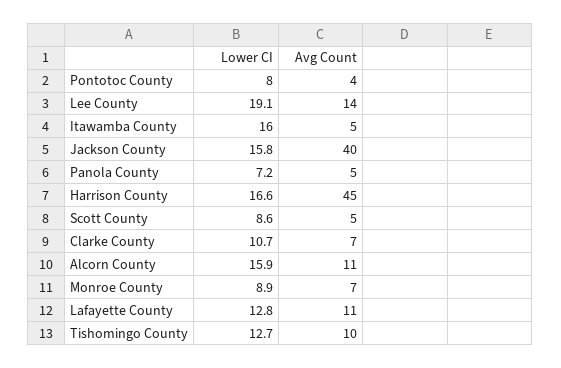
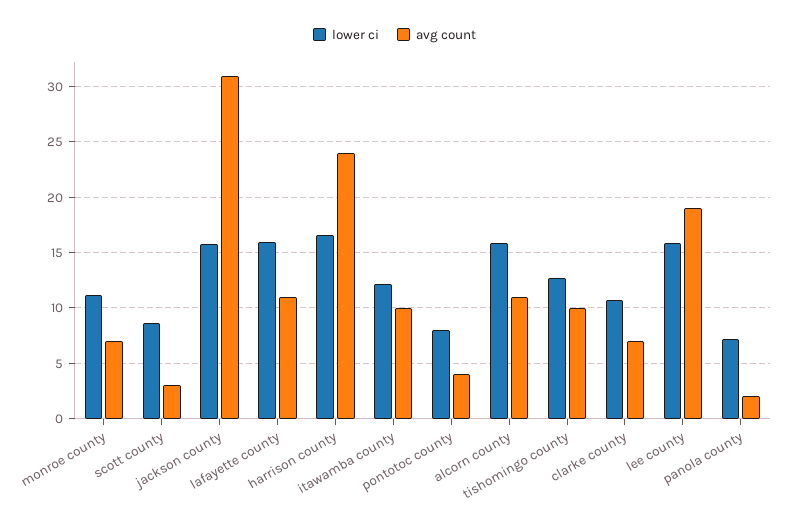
  {
    "Lower CI": {
      "Pontotoc County": 8,
-     "Lee County": 19.1,
+     "Lee County": 16,
-     "Itawamba County": 16,
+     "Itawamba County": 12,
      "Jackson County": 15.8,
      "Panola County": 7.2,
      "Harrison County": 16.6,
      "Scott County": 8.6,
      "Clarke County": 10.7,
      "Alcorn County": 15.9,
-     "Monroe County": 8.9,
+     "Monroe County": 11,
-     "Lafayette County": 12.8,
+     "Lafayette County": 16,
      "Tishomingo County": 12.7
    },
    "Avg Count": {
      "Pontotoc County": 4,
-     "Lee County": 14,
+     "Lee County": 19,
-     "Itawamba County": 5,
+     "Itawamba County": 10,
-     "Jackson County": 40,
+     "Jackson County": 31,
-     "Panola County": 5,
+     "Panola County": 2,
-     "Harrison County": 45,
+     "Harrison County": 24,
-     "Scott County": 5,
+     "Scott County": 3,
      "Clarke County": 7,
      "Alcorn County": 11,
      "Monroe County": 7,
      "Lafayette County": 11,
      "Tishomingo County": 10
    }
  }

